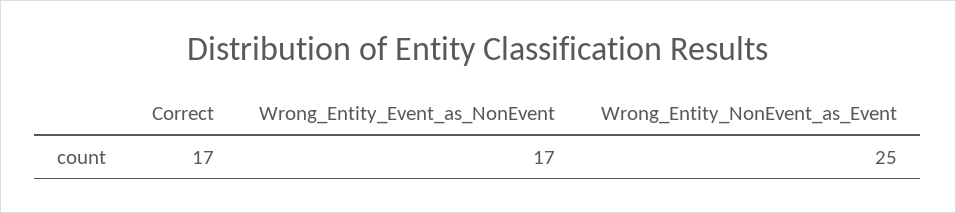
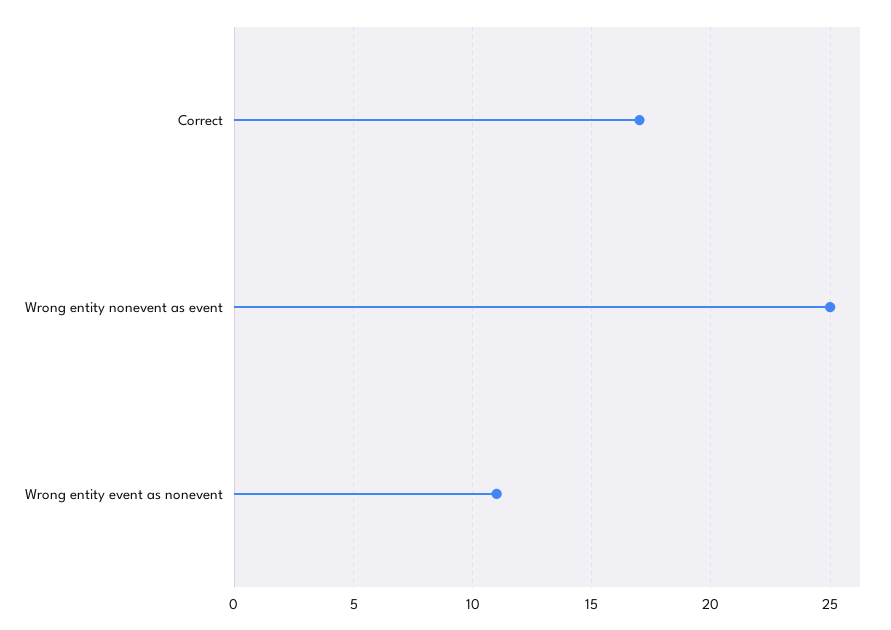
  {
    "Correct": 17,
-   "Wrong_Entity_Event_as_NonEvent": 17,
+   "Wrong_Entity_Event_as_NonEvent": 11,
    "Wrong_Entity_NonEvent_as_Event": 25
  }

